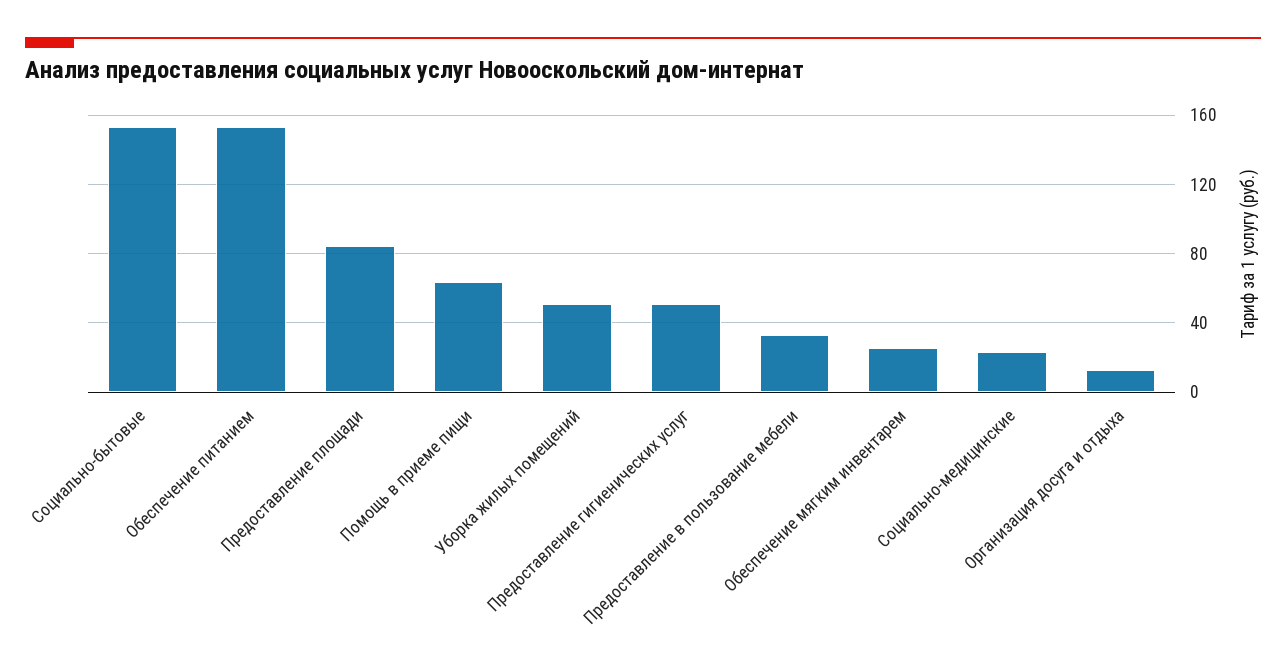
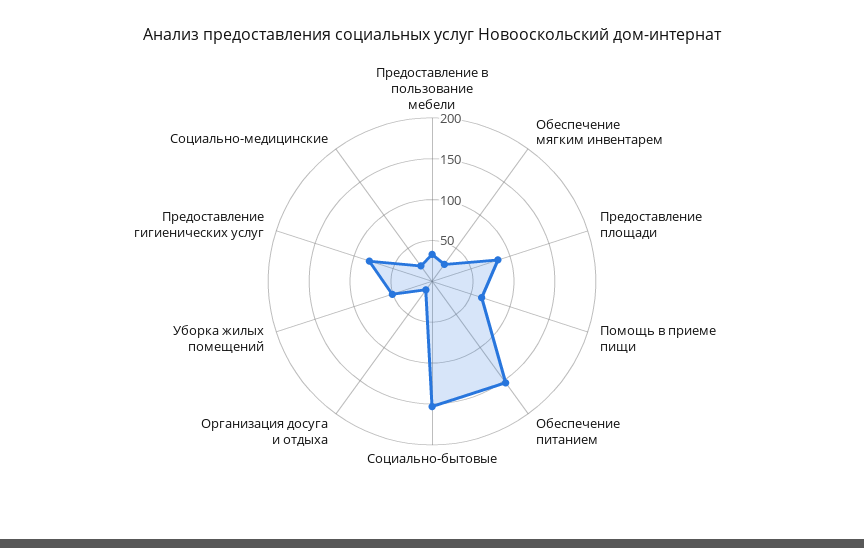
  {
    "Социально-бытовые": 155,
    "Обеспечение питанием": 155,
    "Предоставление площади": 85,
    "Помощь в приеме пищи": 65,
    "Уборка жилых помещений": 50,
-   "Предоставление гигиенических услуг": 50,
+   "Предоставление гигиенических услуг": 80,
    "Предоставление в пользование мебели": 35,
    "Обеспечение мягким инвентарем": 25,
    "Социально-медицинские": 25,
    "Организация досуга и отдыха": 15
  }

